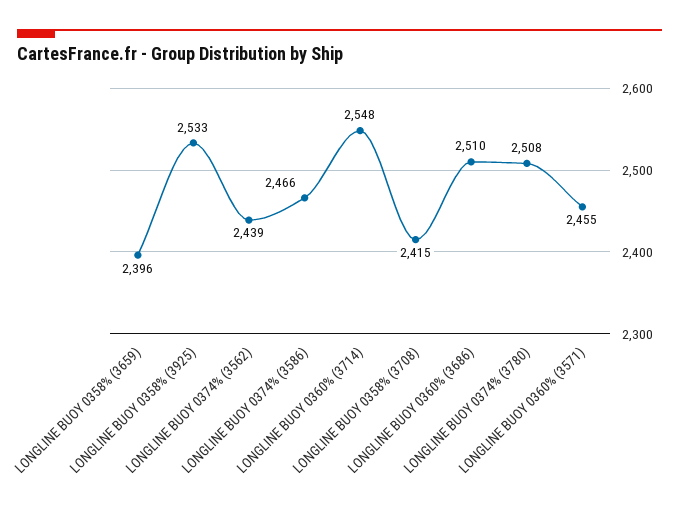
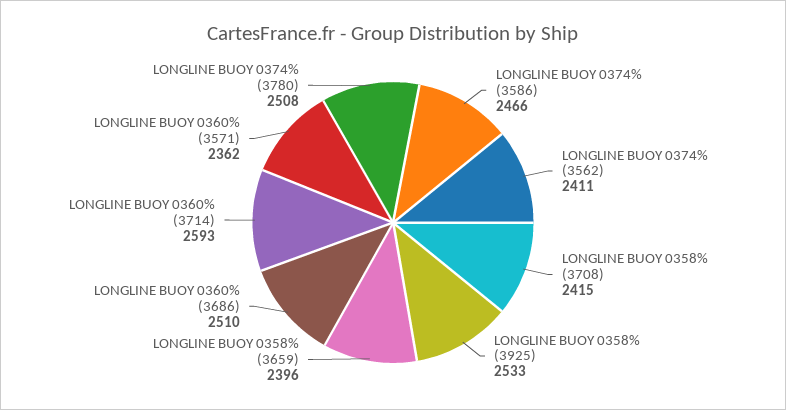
  {
    "LONGLINE BUOY 0358% (3659)": 2396,
    "LONGLINE BUOY 0358% (3925)": 2533,
-   "LONGLINE BUOY 0374% (3562)": 2439,
+   "LONGLINE BUOY 0374% (3562)": 2411,
    "LONGLINE BUOY 0374% (3586)": 2466,
-   "LONGLINE BUOY 0360% (3714)": 2548,
+   "LONGLINE BUOY 0360% (3714)": 2593,
    "LONGLINE BUOY 0358% (3708)": 2415,
    "LONGLINE BUOY 0360% (3686)": 2510,
    "LONGLINE BUOY 0374% (3780)": 2508,
-   "LONGLINE BUOY 0360% (3571)": 2455
+   "LONGLINE BUOY 0360% (3571)": 2362
  }

